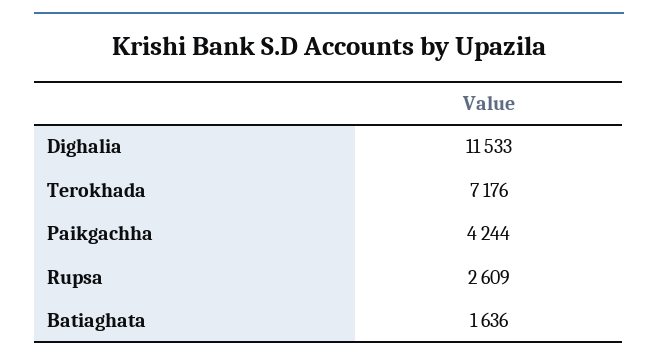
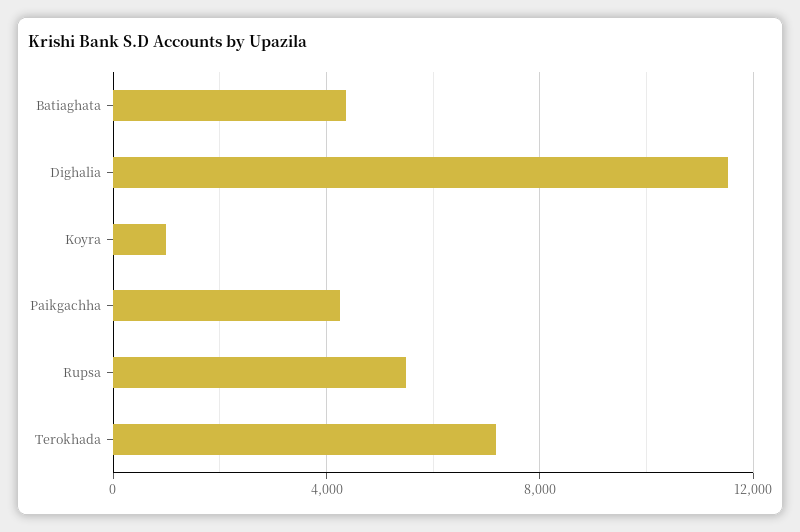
  {
    "Dighalia": 11533,
    "Terokhada": 7176,
    "Paikgachha": 4244,
-   "Rupsa": 2609,
+   "Rupsa": 5500,
-   "Batiaghata": 1636
+   "Batiaghata": 4500,
+   "Koyra": 1000
  }

